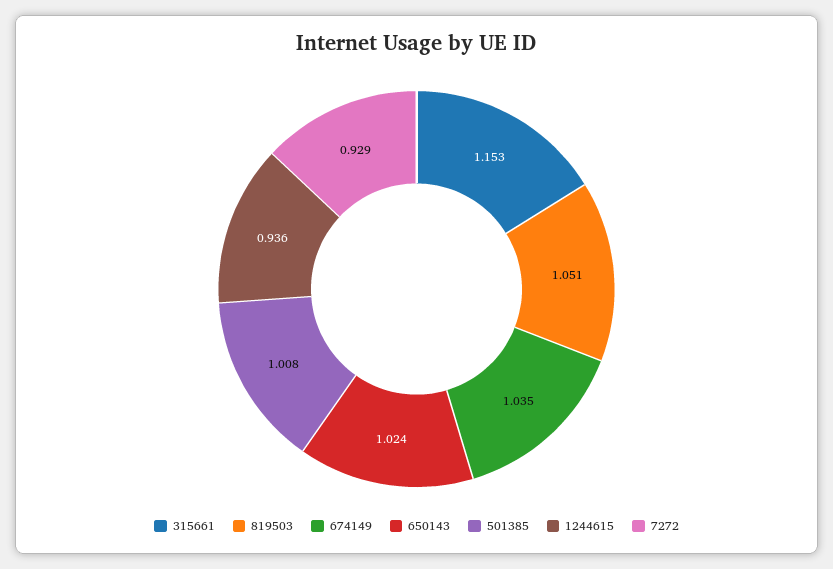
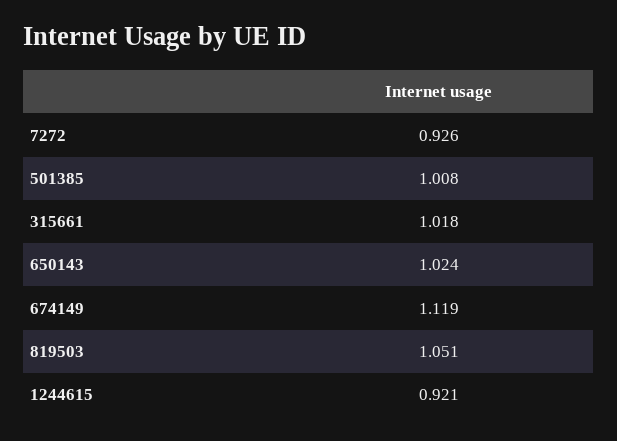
  {
-   "315661": 1.153,
+   "315661": 1.018,
    "819503": 1.051,
-   "674149": 1.035,
+   "674149": 1.119,
    "650143": 1.024,
    "501385": 1.008,
-   "1244615": 0.936,
+   "1244615": 0.921,
-   "7272": 0.929
+   "7272": 0.926
  }

